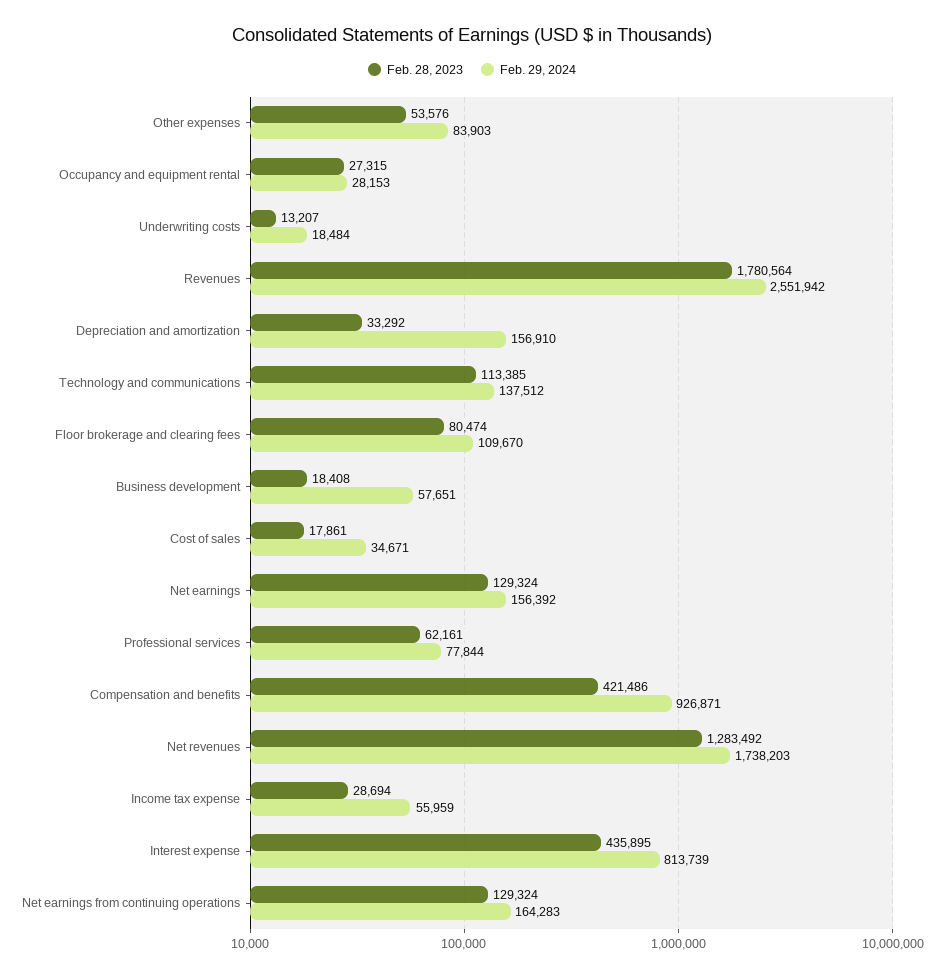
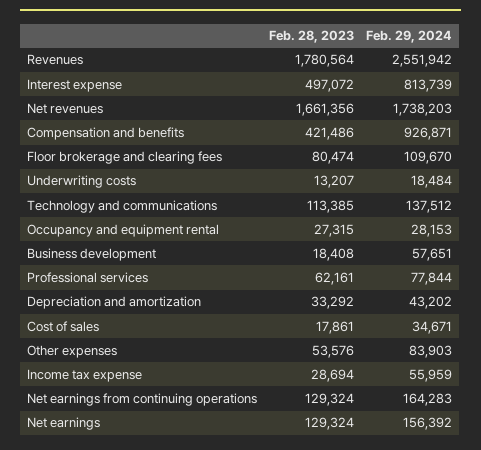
  {
    "Feb. 28, 2023": {
      "Other expenses": 53576,
      "Occupancy and equipment rental": 27315,
      "Underwriting costs": 13207,
      "Revenues": 1780564,
      "Depreciation and amortization": 33292,
      "Technology and communications": 113385,
      "Floor brokerage and clearing fees": 80474,
      "Business development": 18408,
      "Cost of sales": 17861,
      "Net earnings": 129324,
      "Professional services": 62161,
      "Compensation and benefits": 421486,
-     "Net revenues": 1283492,
+     "Net revenues": 1661356,
      "Income tax expense": 28694,
-     "Interest expense": 435895,
+     "Interest expense": 497072,
      "Net earnings from continuing operations": 129324
    },
    "Feb. 29, 2024": {
      "Other expenses": 83903,
      "Occupancy and equipment rental": 28153,
      "Underwriting costs": 18484,
      "Revenues": 2551942,
-     "Depreciation and amortization": 156910,
+     "Depreciation and amortization": 43202,
      "Technology and communications": 137512,
      "Floor brokerage and clearing fees": 109670,
      "Business development": 57651,
      "Cost of sales": 34671,
      "Net earnings": 156392,
      "Professional services": 77844,
      "Compensation and benefits": 926871,
      "Net revenues": 1738203,
      "Income tax expense": 55959,
      "Interest expense": 813739,
      "Net earnings from continuing operations": 164283
    }
  }

